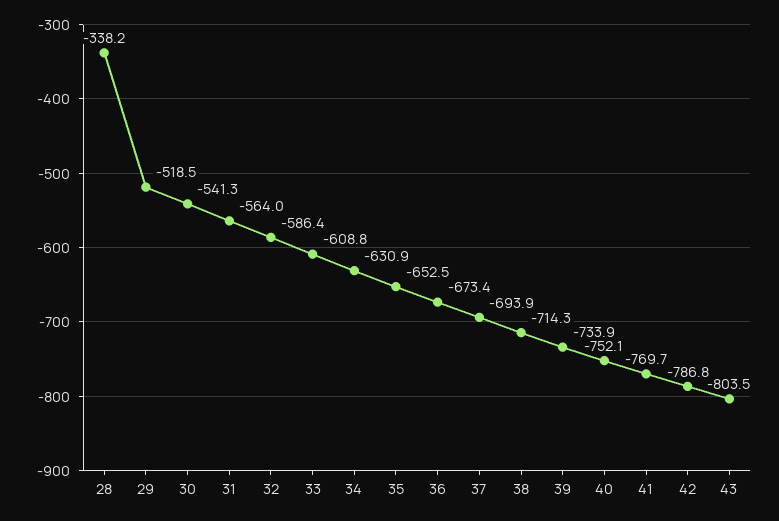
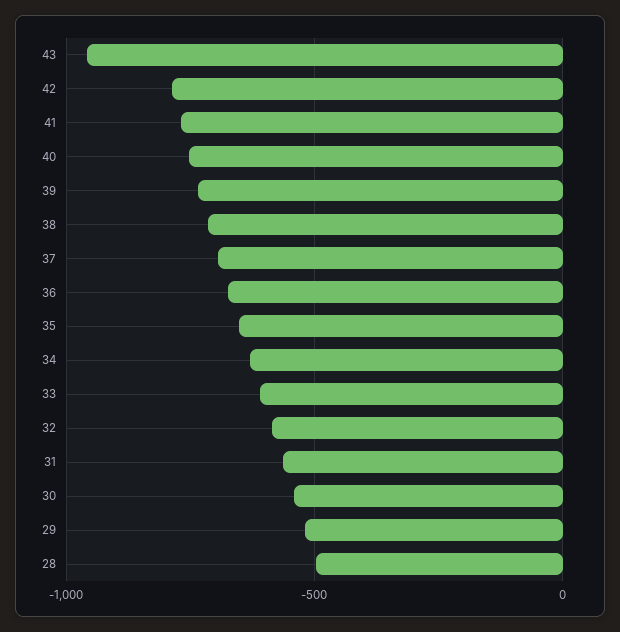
  {
-   "28": -338.2,
+   "28": -500,
    "29": -518.5,
    "30": -541.3,
    "31": -564,
    "32": -586.4,
    "33": -608.8,
    "34": -630.9,
    "35": -652.5,
    "36": -673.4,
    "37": -693.9,
    "38": -714.3,
    "39": -733.9,
    "40": -752.1,
    "41": -769.7,
    "42": -786.8,
-   "43": -803.5
+   "43": -950
  }

